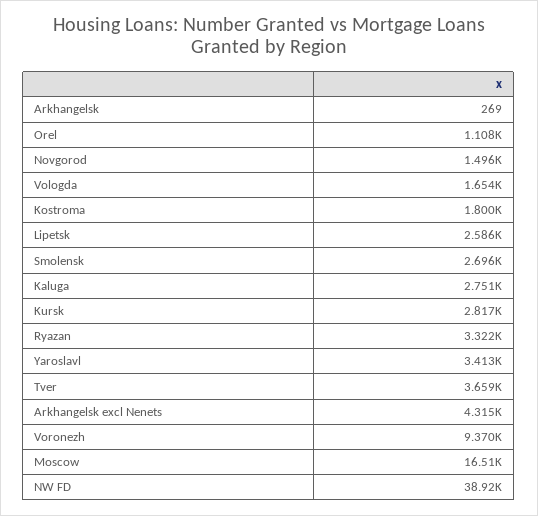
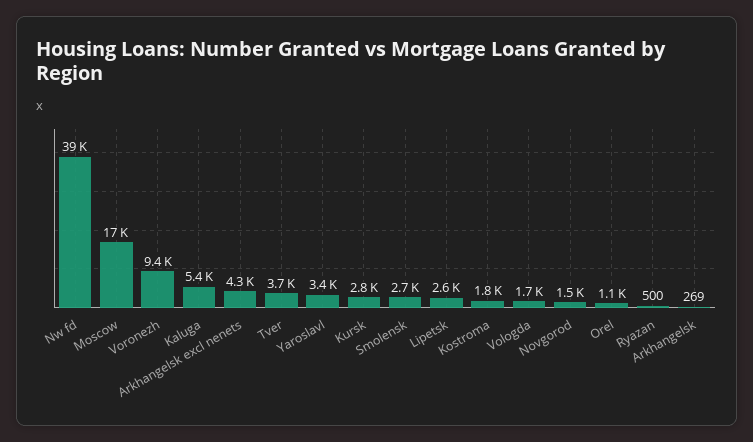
  {
    "Arkhangelsk": 269,
    "Orel": 1108,
    "Novgorod": 1496,
    "Vologda": 1654,
    "Kostroma": 1800,
    "Lipetsk": 2586,
    "Smolensk": 2696,
-   "Kaluga": 2751,
+   "Kaluga": 5400,
    "Kursk": 2817,
-   "Ryazan": 3322,
+   "Ryazan": 500,
    "Yaroslavl": 3413,
    "Tver": 3659,
    "Arkhangelsk excl Nenets": 4315,
    "Voronezh": 9370,
    "Moscow": 16510,
    "NW FD": 38920
  }

